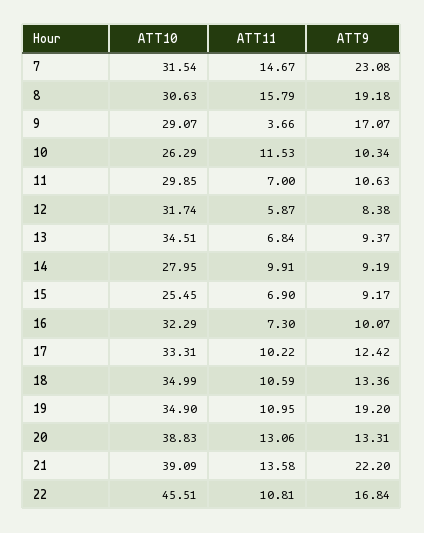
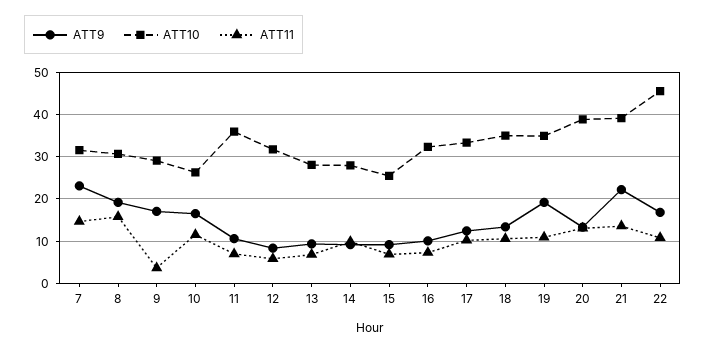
  {
    "ATT10": {
      "7": 31.54,
      "8": 30.63,
      "9": 29.07,
      "10": 26.29,
-     "11": 29.85,
+     "11": 36,
      "12": 31.74,
-     "13": 34.51,
+     "13": 28,
      "14": 27.95,
      "15": 25.45,
      "16": 32.29,
      "17": 33.31,
      "18": 34.99,
      "19": 34.9,
      "20": 38.83,
      "21": 39.09,
      "22": 45.51
    },
    "ATT11": {
      "7": 14.67,
      "8": 15.79,
      "9": 3.66,
      "10": 11.53,
      "11": 7,
      "12": 5.87,
      "13": 6.84,
      "14": 9.91,
      "15": 6.9,
      "16": 7.3,
      "17": 10.22,
      "18": 10.59,
      "19": 10.95,
      "20": 13.06,
      "21": 13.58,
      "22": 10.81
    },
    "ATT9": {
      "7": 23.08,
      "8": 19.18,
      "9": 17.07,
-     "10": 10.34,
+     "10": 16,
      "11": 10.63,
      "12": 8.38,
      "13": 9.37,
      "14": 9.19,
      "15": 9.17,
      "16": 10.07,
      "17": 12.42,
      "18": 13.36,
      "19": 19.2,
      "20": 13.31,
      "21": 22.2,
      "22": 16.84
    }
  }

